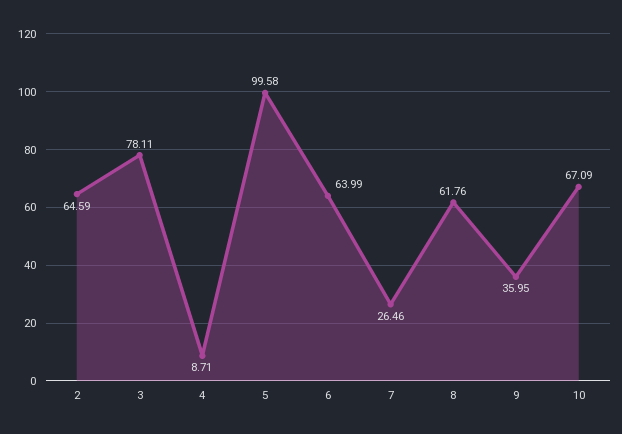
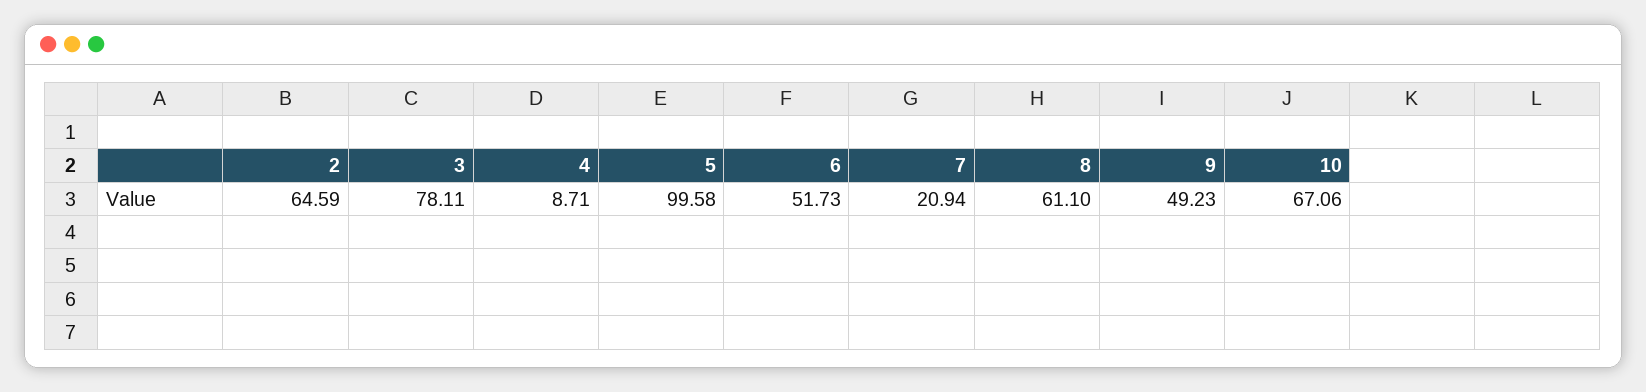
  {
    "2": 64.59,
    "3": 78.11,
    "4": 8.71,
    "5": 99.58,
-   "6": 63.99,
+   "6": 51.73,
-   "7": 26.46,
+   "7": 20.94,
-   "8": 61.76,
+   "8": 61.1,
-   "9": 35.95,
+   "9": 49.23,
-   "10": 67.09
+   "10": 67.06
  }

